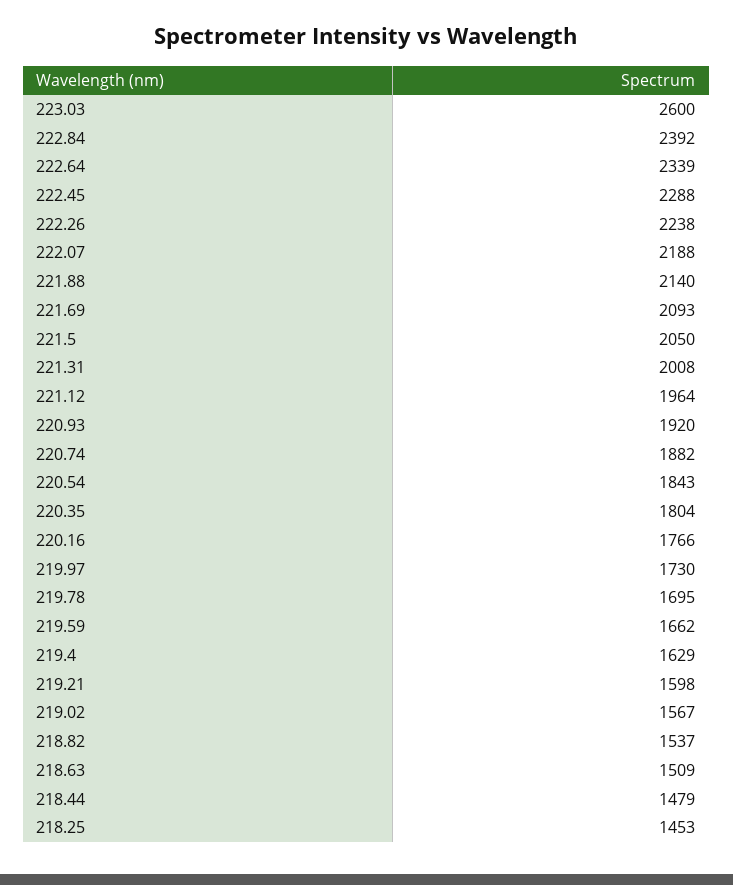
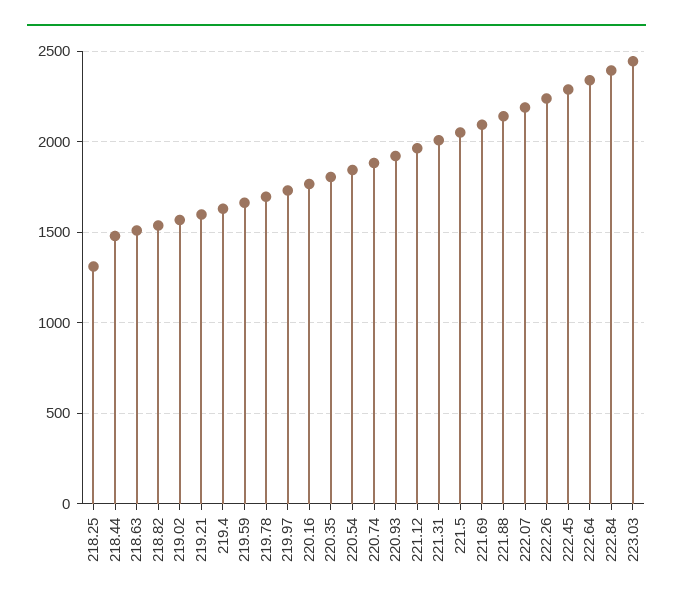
  {
-   "223.03": 2600,
+   "223.03": 2450,
    "222.84": 2392,
    "222.64": 2339,
    "222.45": 2288,
    "222.26": 2238,
    "222.07": 2188,
    "221.88": 2140,
    "221.69": 2093,
    "221.5": 2050,
    "221.31": 2008,
    "221.12": 1964,
    "220.93": 1920,
    "220.74": 1882,
    "220.54": 1843,
    "220.35": 1804,
    "220.16": 1766,
    "219.97": 1730,
    "219.78": 1695,
    "219.59": 1662,
    "219.4": 1629,
    "219.21": 1598,
    "219.02": 1567,
    "218.82": 1537,
    "218.63": 1509,
    "218.44": 1479,
-   "218.25": 1453
+   "218.25": 1300
  }

